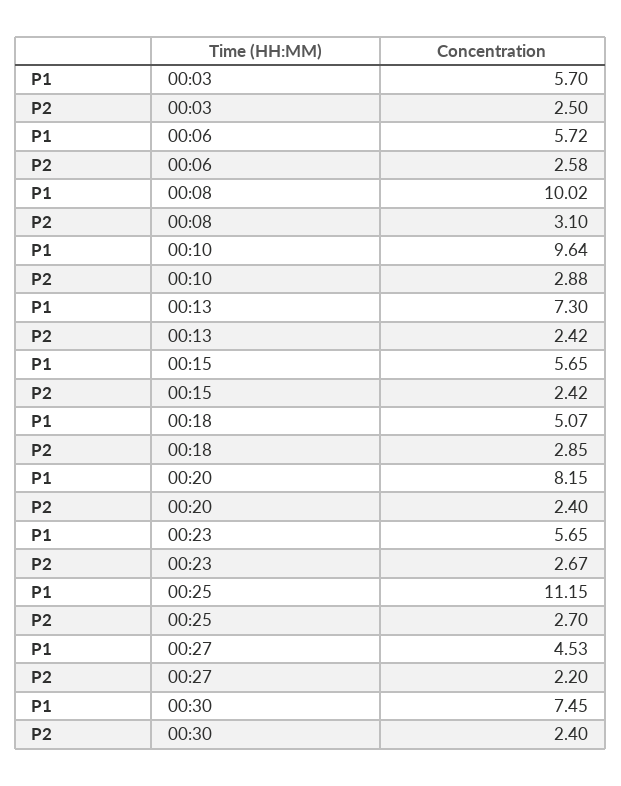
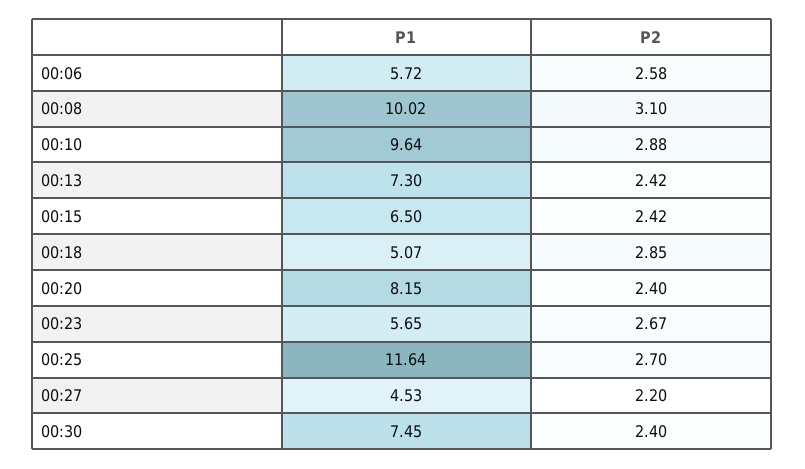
  {
    "P1": {
-     "00:03": 5.7,
      "00:06": 5.72,
      "00:08": 10.02,
      "00:10": 9.64,
      "00:13": 7.3,
-     "00:15": 5.65,
+     "00:15": 6.5,
      "00:18": 5.07,
      "00:20": 8.15,
      "00:23": 5.65,
-     "00:25": 11.15,
+     "00:25": 11.64,
      "00:27": 4.53,
      "00:30": 7.45
    },
    "P2": {
-     "00:03": 2.5,
      "00:06": 2.58,
      "00:08": 3.1,
      "00:10": 2.88,
      "00:13": 2.42,
      "00:15": 2.42,
      "00:18": 2.85,
      "00:20": 2.4,
      "00:23": 2.67,
      "00:25": 2.7,
      "00:27": 2.2,
      "00:30": 2.4
    }
  }

